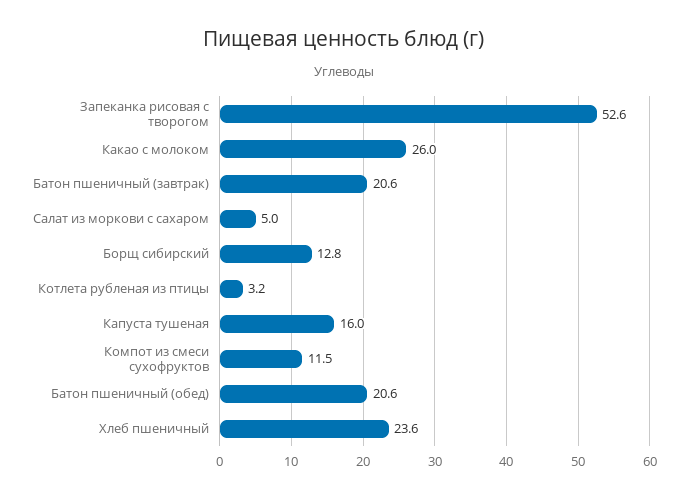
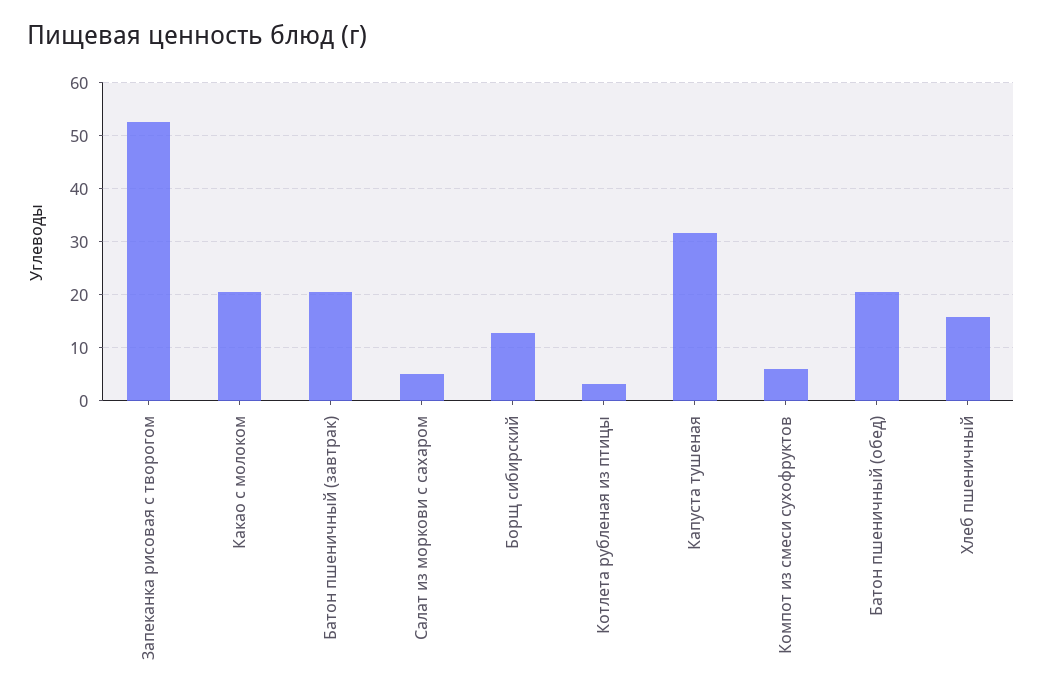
  {
    "Запеканка рисовая с творогом": 52.6,
-   "Какао с молоком": 26,
+   "Какао с молоком": 20,
    "Батон пшеничный (завтрак)": 20.6,
    "Салат из моркови с сахаром": 5,
    "Борщ сибирский": 12.8,
    "Котлета рубленая из птицы": 3.2,
-   "Капуста тушеная": 16,
+   "Капуста тушеная": 32,
-   "Компот из смеси сухофруктов": 11.5,
+   "Компот из смеси сухофруктов": 6,
    "Батон пшеничный (обед)": 20.6,
-   "Хлеб пшеничный": 23.6
+   "Хлеб пшеничный": 16
  }

